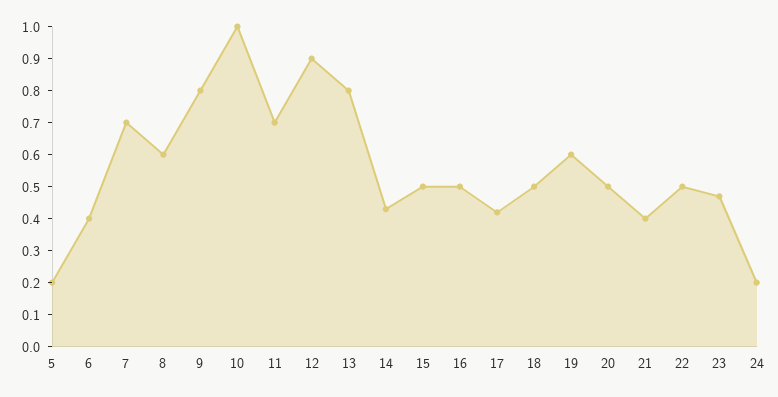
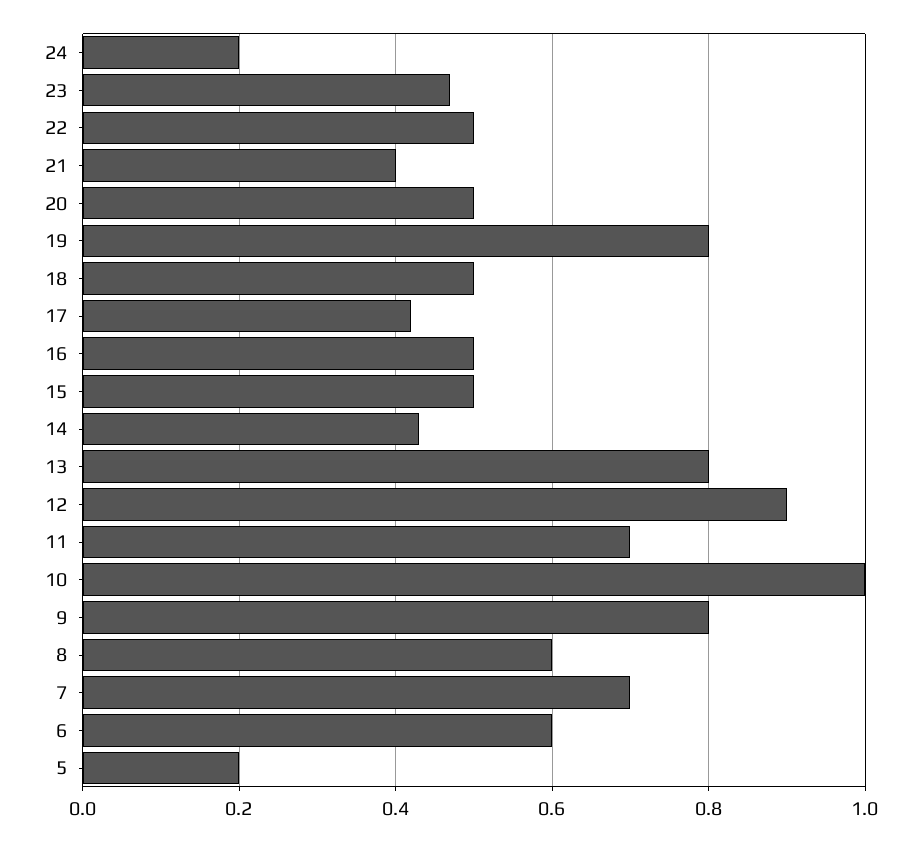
  {
    "5": 0.2,
-   "6": 0.4,
+   "6": 0.6,
    "7": 0.7,
    "8": 0.6,
    "9": 0.8,
    "10": 1,
    "11": 0.7,
    "12": 0.9,
    "13": 0.8,
    "14": 0.45,
    "15": 0.5,
    "16": 0.5,
    "17": 0.4,
    "18": 0.5,
-   "19": 0.6,
+   "19": 0.8,
    "20": 0.5,
    "21": 0.4,
    "22": 0.5,
    "23": 0.45,
    "24": 0.2
  }

